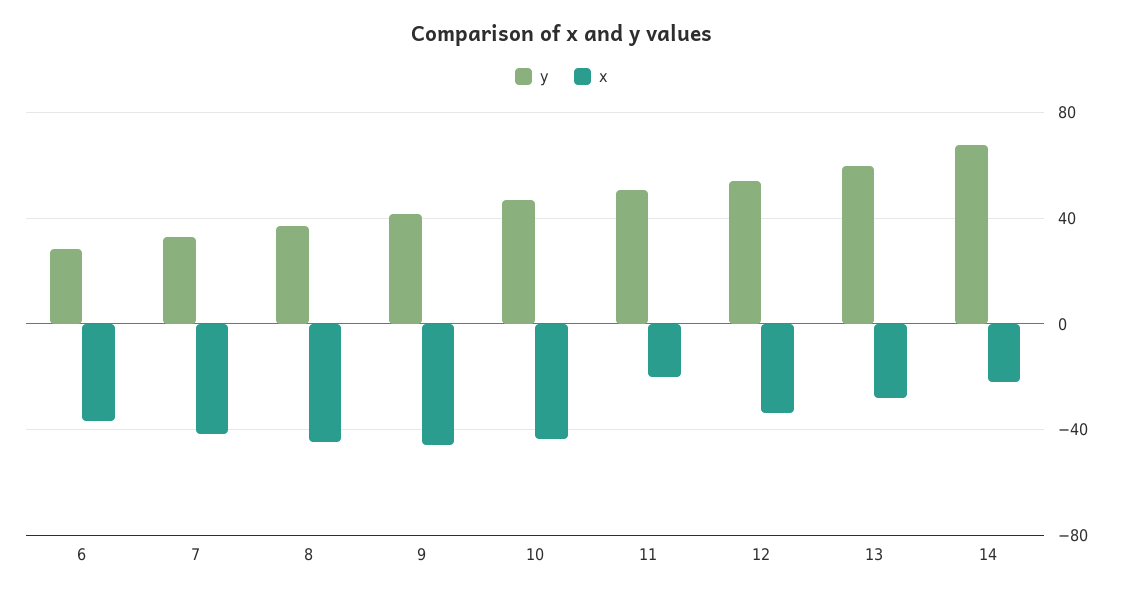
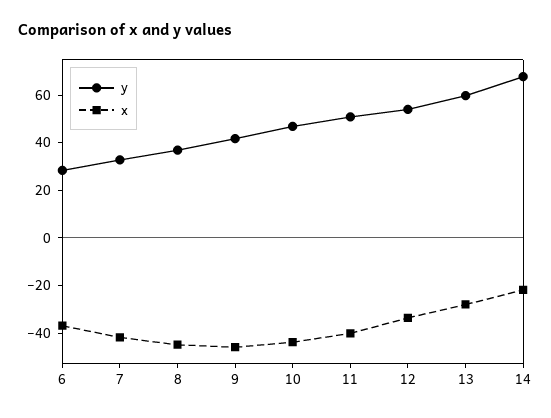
  {
    "y": {
      "6": 30,
      "7": 35,
      "8": 35,
      "9": 40,
      "10": 45,
      "11": 50,
      "12": 55,
      "13": 60,
      "14": 70
    },
    "x": {
      "6": -35,
      "7": -40,
      "8": -45,
      "9": -45,
      "10": -45,
-     "11": -20,
+     "11": -40,
      "12": -35,
      "13": -30,
      "14": -20
    }
  }

